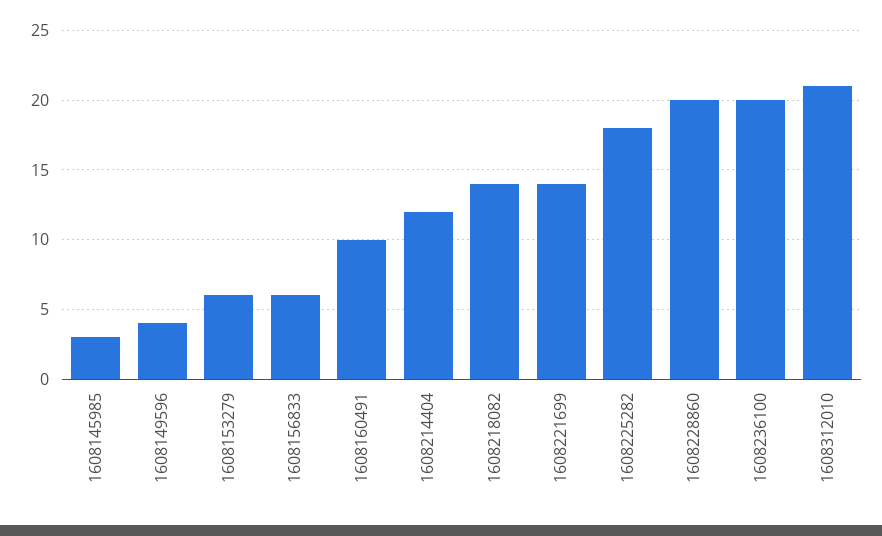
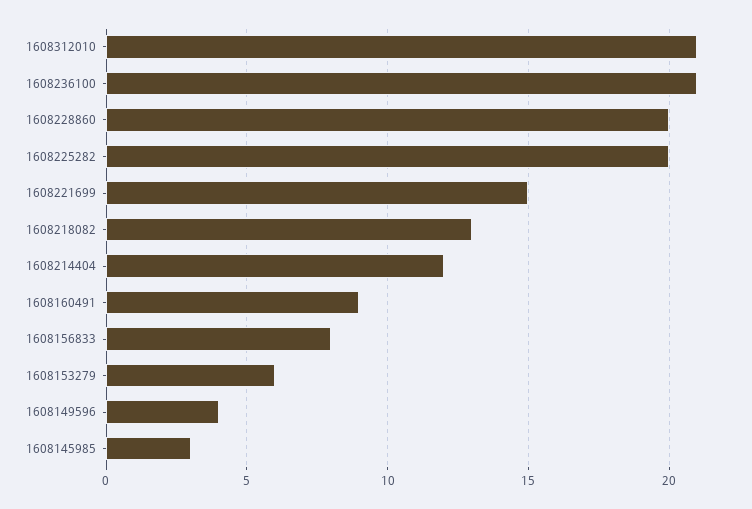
  {
    "1608145985": 3,
    "1608149596": 4,
    "1608153279": 6,
-   "1608156833": 6,
+   "1608156833": 8,
-   "1608160491": 10,
+   "1608160491": 9,
    "1608214404": 12,
-   "1608218082": 14,
+   "1608218082": 13,
-   "1608221699": 14,
+   "1608221699": 15,
-   "1608225282": 18,
+   "1608225282": 20,
    "1608228860": 20,
-   "1608236100": 20,
+   "1608236100": 21,
    "1608312010": 21
  }

